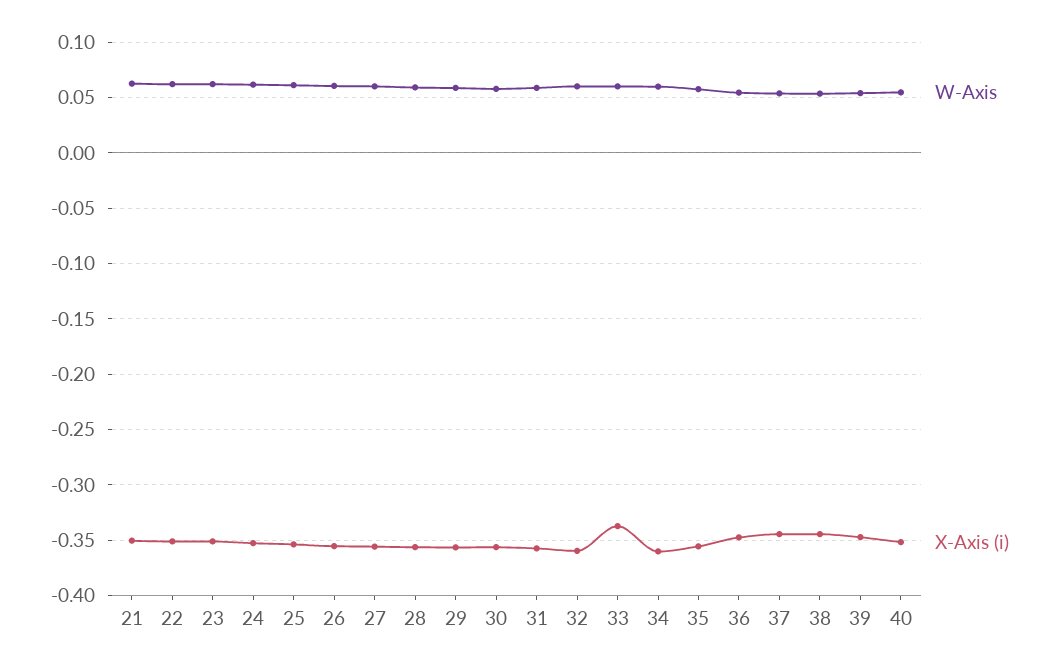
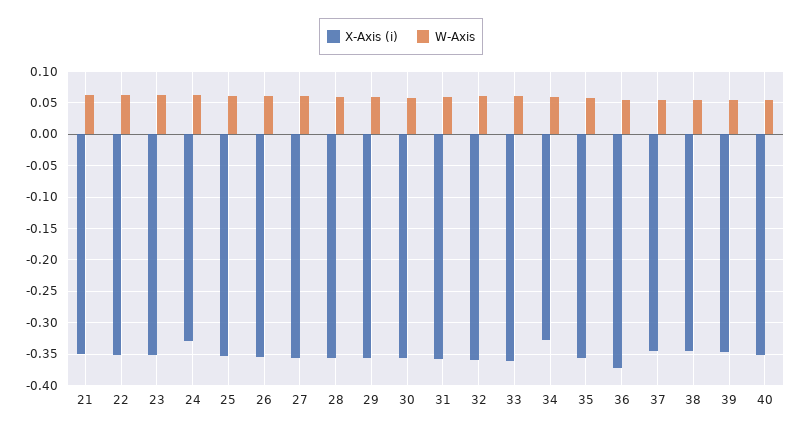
  {
    "W-Axis": {
      "21": 0.06,
      "22": 0.06,
      "23": 0.06,
      "24": 0.06,
      "25": 0.06,
      "26": 0.06,
      "27": 0.06,
      "28": 0.06,
      "29": 0.06,
      "30": 0.06,
      "31": 0.06,
      "32": 0.06,
      "33": 0.06,
      "34": 0.06,
      "35": 0.06,
      "36": 0.05,
      "37": 0.05,
      "38": 0.05,
      "39": 0.05,
      "40": 0.05
    },
    "X-Axis (i)": {
      "21": -0.35,
      "22": -0.35,
      "23": -0.35,
-     "24": -0.35,
+     "24": -0.33,
      "25": -0.35,
      "26": -0.36,
      "27": -0.36,
      "28": -0.36,
      "29": -0.36,
      "30": -0.36,
      "31": -0.36,
      "32": -0.36,
-     "33": -0.34,
+     "33": -0.36,
-     "34": -0.36,
+     "34": -0.33,
      "35": -0.36,
-     "36": -0.35,
+     "36": -0.37,
      "37": -0.34,
      "38": -0.34,
      "39": -0.35,
      "40": -0.35
    }
  }

